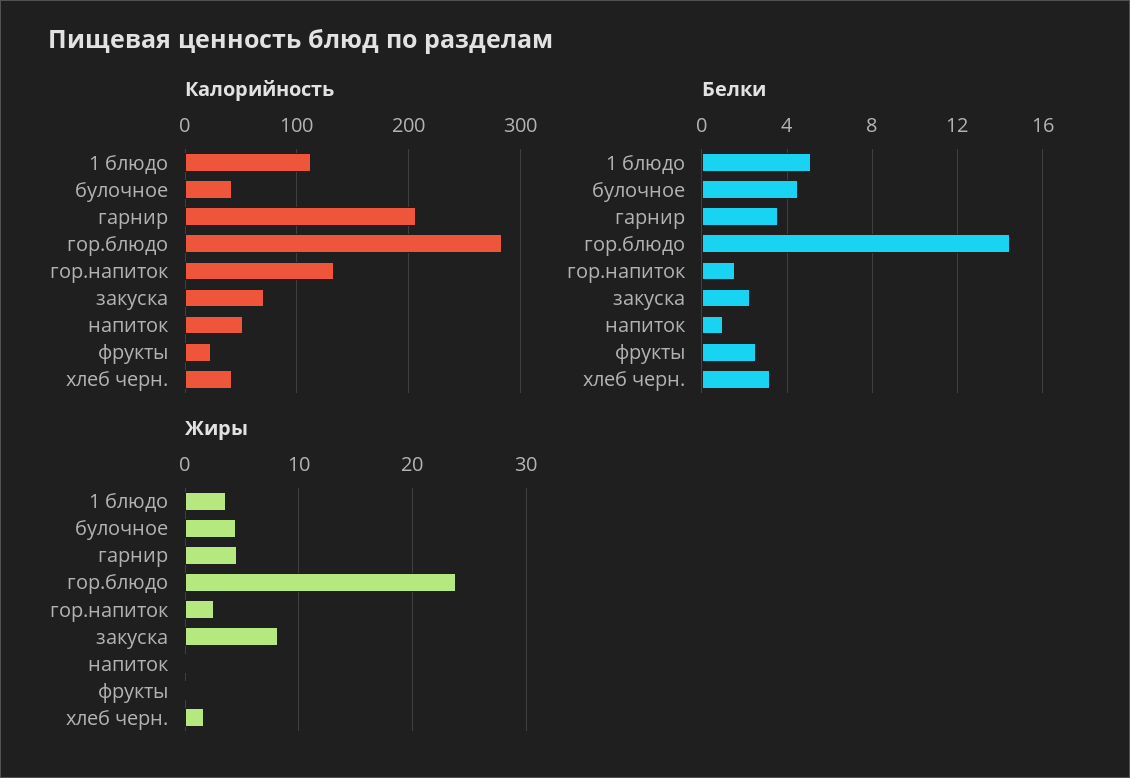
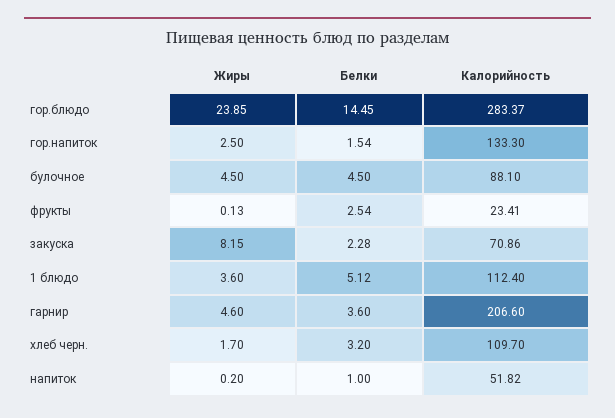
  {
    "Калорийность": {
      "1 блюдо": 112.4,
-     "булочное": 40,
+     "булочное": 88.1,
      "гарнир": 206.6,
      "гор.блюдо": 283.37,
      "гор.напиток": 133.3,
      "закуска": 70.86,
      "напиток": 51.82,
      "фрукты": 23.41,
-     "хлеб черн.": 40
+     "хлеб черн.": 109.7
    },
    "Белки": {
      "1 блюдо": 5.12,
      "булочное": 4.5,
      "гарнир": 3.6,
      "гор.блюдо": 14.45,
      "гор.напиток": 1.54,
      "закуска": 2.28,
      "напиток": 1,
      "фрукты": 2.54,
      "хлеб черн.": 3.2
    },
    "Жиры": {
      "1 блюдо": 3.6,
      "булочное": 4.5,
      "гарнир": 4.6,
      "гор.блюдо": 23.85,
      "гор.напиток": 2.5,
      "закуска": 8.15,
      "напиток": 0.2,
      "фрукты": 0.13,
      "хлеб черн.": 1.7
    }
  }

